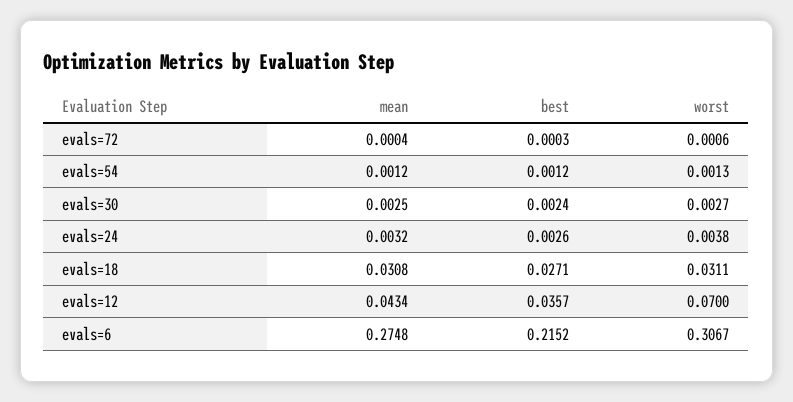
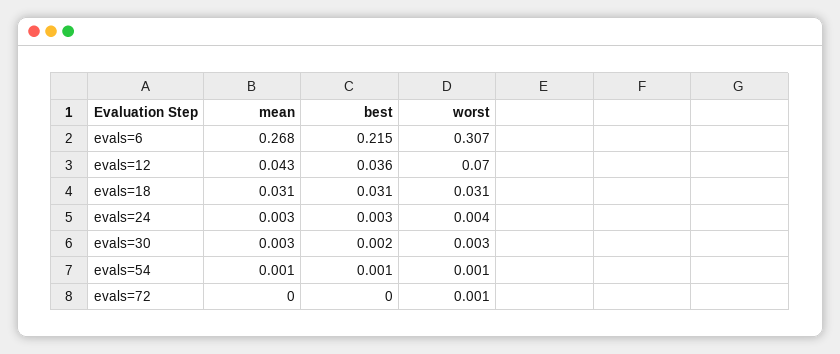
  {
    "mean": {
      "evals=72": 0.0004,
      "evals=54": 0.0012,
      "evals=30": 0.0025,
      "evals=24": 0.0032,
      "evals=18": 0.0308,
      "evals=12": 0.0434,
-     "evals=6": 0.2748
+     "evals=6": 0.268
    },
    "best": {
      "evals=72": 0.0003,
      "evals=54": 0.0012,
      "evals=30": 0.0024,
      "evals=24": 0.0026,
-     "evals=18": 0.0271,
+     "evals=18": 0.031,
      "evals=12": 0.0357,
      "evals=6": 0.2152
    },
    "worst": {
      "evals=72": 0.0006,
      "evals=54": 0.0013,
      "evals=30": 0.0027,
      "evals=24": 0.0038,
      "evals=18": 0.0311,
      "evals=12": 0.07,
      "evals=6": 0.3067
    }
  }

